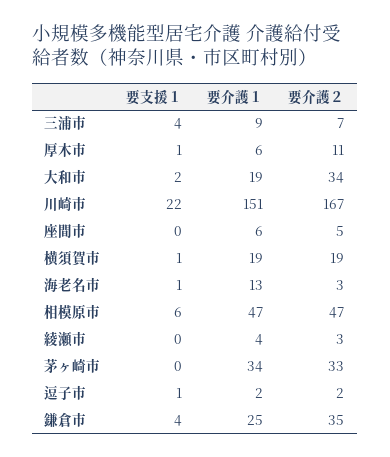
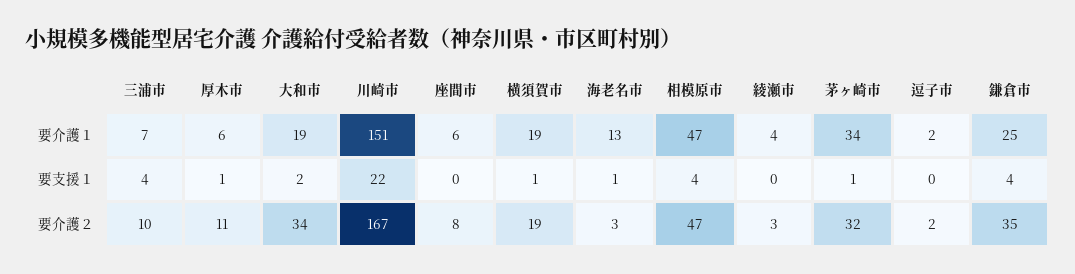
  {
    "要支援１": {
      "三浦市": 4,
      "厚木市": 1,
      "大和市": 2,
      "川崎市": 22,
      "座間市": 0,
      "横須賀市": 1,
      "海老名市": 1,
-     "相模原市": 6,
+     "相模原市": 4,
      "綾瀬市": 0,
-     "茅ヶ崎市": 0,
+     "茅ヶ崎市": 1,
-     "逗子市": 1,
+     "逗子市": 0,
      "鎌倉市": 4
    },
    "要介護１": {
-     "三浦市": 9,
+     "三浦市": 7,
      "厚木市": 6,
      "大和市": 19,
      "川崎市": 151,
      "座間市": 6,
      "横須賀市": 19,
      "海老名市": 13,
      "相模原市": 47,
      "綾瀬市": 4,
      "茅ヶ崎市": 34,
      "逗子市": 2,
      "鎌倉市": 25
    },
    "要介護２": {
-     "三浦市": 7,
+     "三浦市": 10,
      "厚木市": 11,
      "大和市": 34,
      "川崎市": 167,
-     "座間市": 5,
+     "座間市": 8,
      "横須賀市": 19,
      "海老名市": 3,
      "相模原市": 47,
      "綾瀬市": 3,
-     "茅ヶ崎市": 33,
+     "茅ヶ崎市": 32,
      "逗子市": 2,
      "鎌倉市": 35
    }
  }

